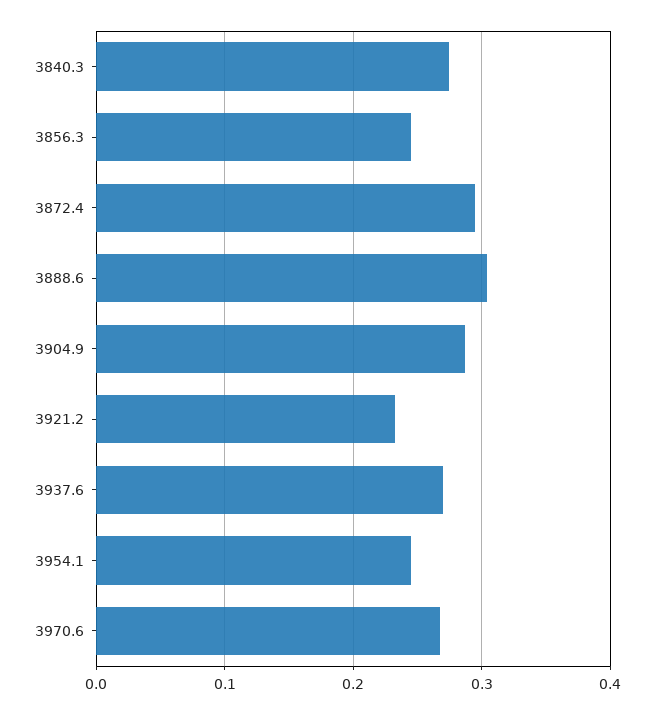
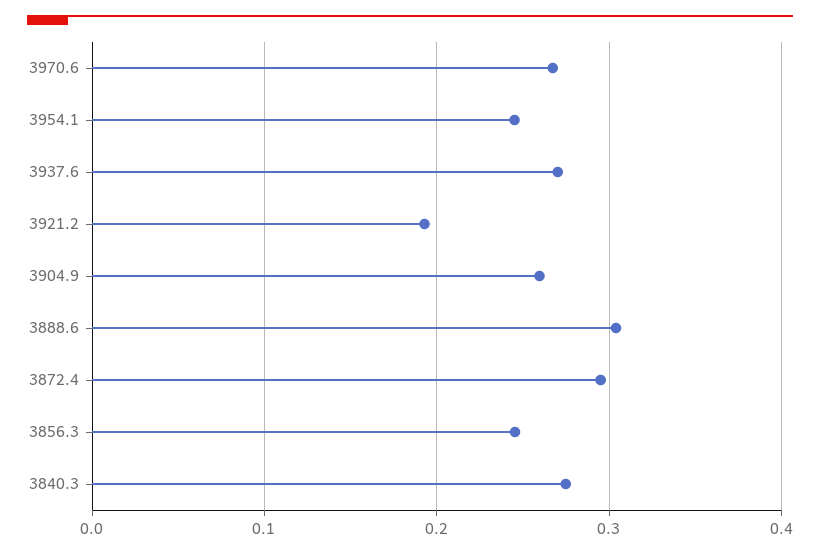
  {
    "3840.3": 0.27,
    "3856.3": 0.25,
    "3872.4": 0.3,
    "3888.6": 0.3,
-   "3904.9": 0.29,
+   "3904.9": 0.26,
-   "3921.2": 0.23,
+   "3921.2": 0.19,
    "3937.6": 0.27,
    "3954.1": 0.25,
    "3970.6": 0.27
  }

